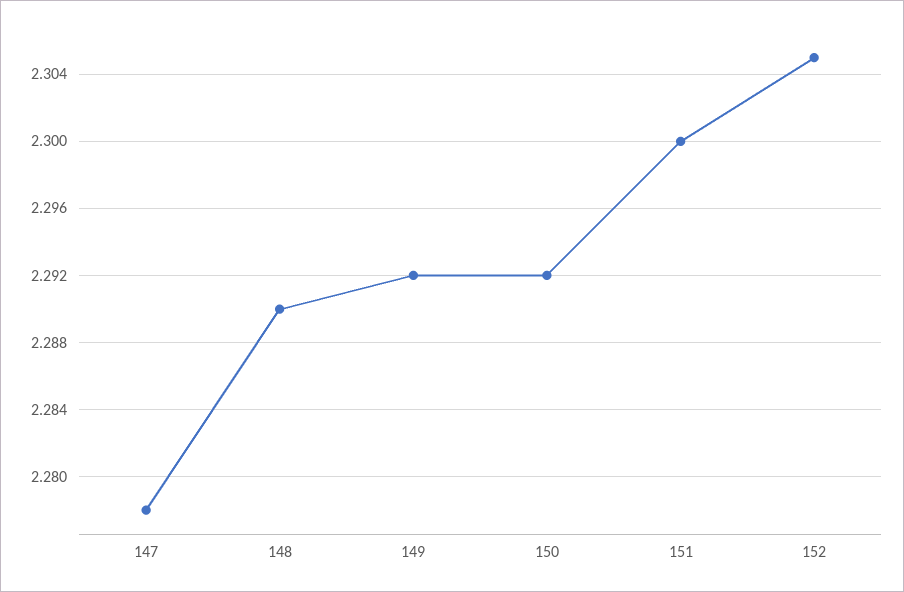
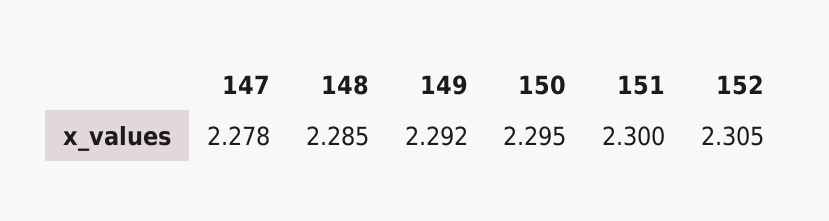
  {
    "147": 2.278,
-   "148": 2.29,
+   "148": 2.285,
    "149": 2.292,
-   "150": 2.292,
+   "150": 2.295,
    "151": 2.3,
    "152": 2.305
  }

